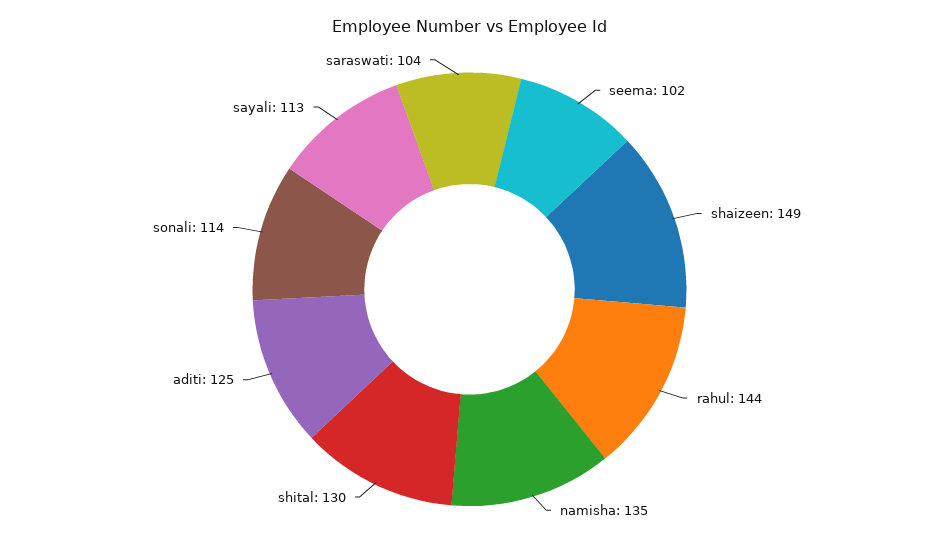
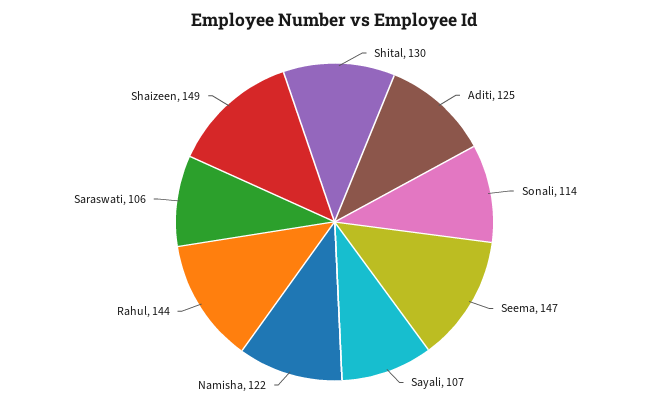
  {
-   "seema": 102,
+   "seema": 147,
    "shaizeen": 149,
    "rahul": 144,
-   "namisha": 135,
+   "namisha": 122,
    "shital": 130,
    "aditi": 125,
    "sonali": 114,
-   "sayali": 113,
+   "sayali": 107,
-   "saraswati": 104
+   "saraswati": 106
  }

